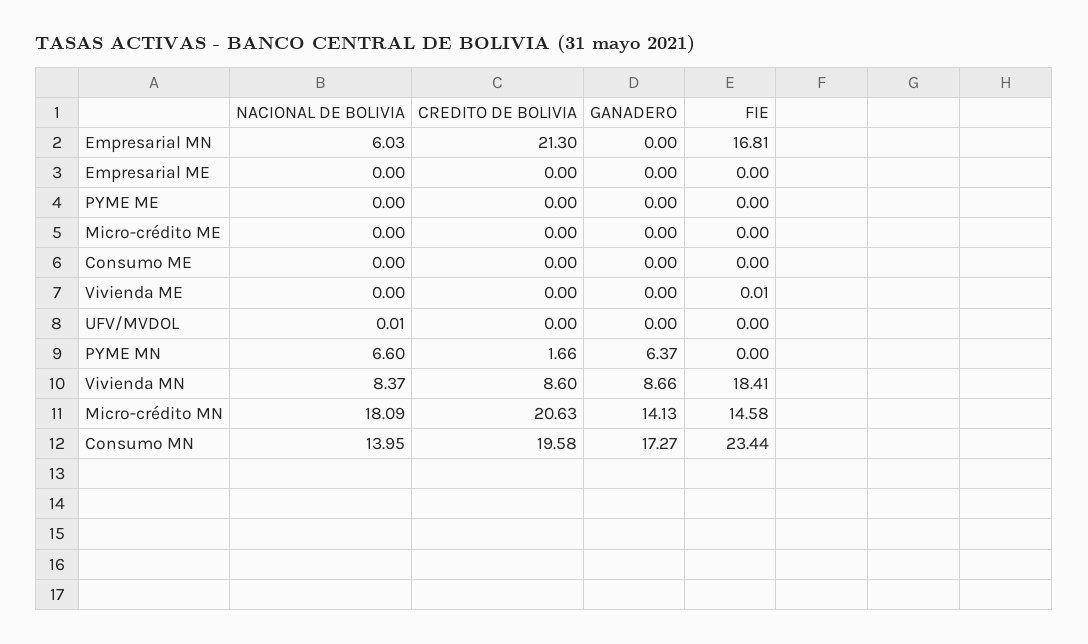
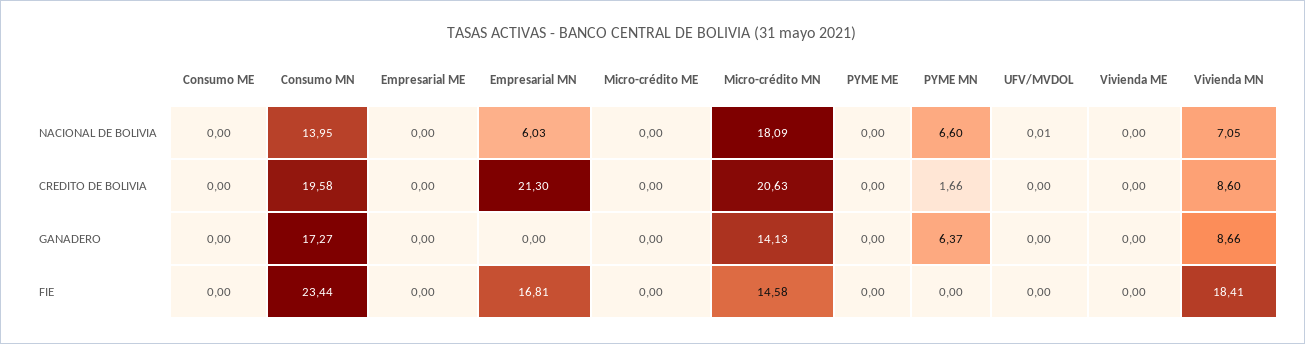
  {
    "NACIONAL DE BOLIVIA": {
      "Empresarial MN": 6.03,
      "Empresarial ME": 0,
      "PYME ME": 0,
      "Micro-crédito ME": 0,
      "Consumo ME": 0,
      "Vivienda ME": 0,
      "UFV/MVDOL": 0.01,
      "PYME MN": 6.6,
-     "Vivienda MN": 8.37,
+     "Vivienda MN": 7.05,
      "Micro-crédito MN": 18.09,
      "Consumo MN": 13.95
    },
    "CREDITO DE BOLIVIA": {
      "Empresarial MN": 21.3,
      "Empresarial ME": 0,
      "PYME ME": 0,
      "Micro-crédito ME": 0,
      "Consumo ME": 0,
      "Vivienda ME": 0,
      "UFV/MVDOL": 0,
      "PYME MN": 1.66,
      "Vivienda MN": 8.6,
      "Micro-crédito MN": 20.63,
      "Consumo MN": 19.58
    },
    "GANADERO": {
      "Empresarial MN": 0,
      "Empresarial ME": 0,
      "PYME ME": 0,
      "Micro-crédito ME": 0,
      "Consumo ME": 0,
      "Vivienda ME": 0,
      "UFV/MVDOL": 0,
      "PYME MN": 6.37,
      "Vivienda MN": 8.66,
      "Micro-crédito MN": 14.13,
      "Consumo MN": 17.27
    },
    "FIE": {
      "Empresarial MN": 16.81,
      "Empresarial ME": 0,
      "PYME ME": 0,
      "Micro-crédito ME": 0,
      "Consumo ME": 0,
-     "Vivienda ME": 0.01,
+     "Vivienda ME": 0,
      "UFV/MVDOL": 0,
      "PYME MN": 0,
      "Vivienda MN": 18.41,
      "Micro-crédito MN": 14.58,
      "Consumo MN": 23.44
    }
  }

